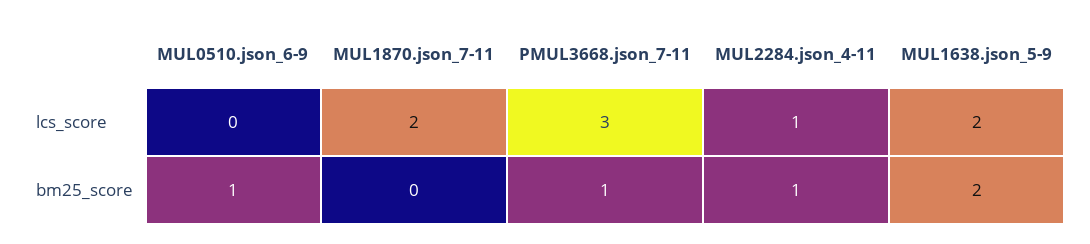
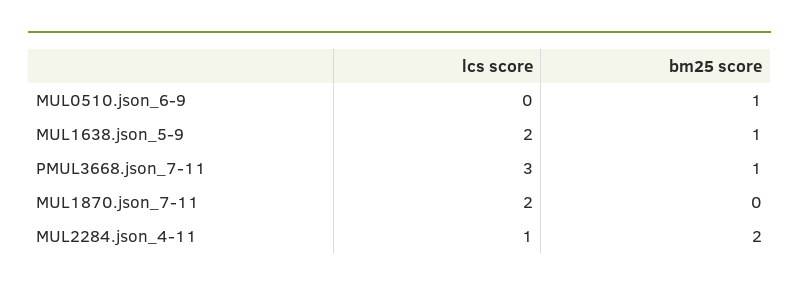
  {
    "MUL0510.json_6-9": {
      "lcs_score": 0,
      "bm25_score": 1
    },
    "MUL1870.json_7-11": {
      "lcs_score": 2,
      "bm25_score": 0
    },
    "PMUL3668.json_7-11": {
      "lcs_score": 3,
      "bm25_score": 1
    },
    "MUL2284.json_4-11": {
      "lcs_score": 1,
-     "bm25_score": 1
+     "bm25_score": 2
    },
    "MUL1638.json_5-9": {
      "lcs_score": 2,
-     "bm25_score": 2
+     "bm25_score": 1
    }
  }

